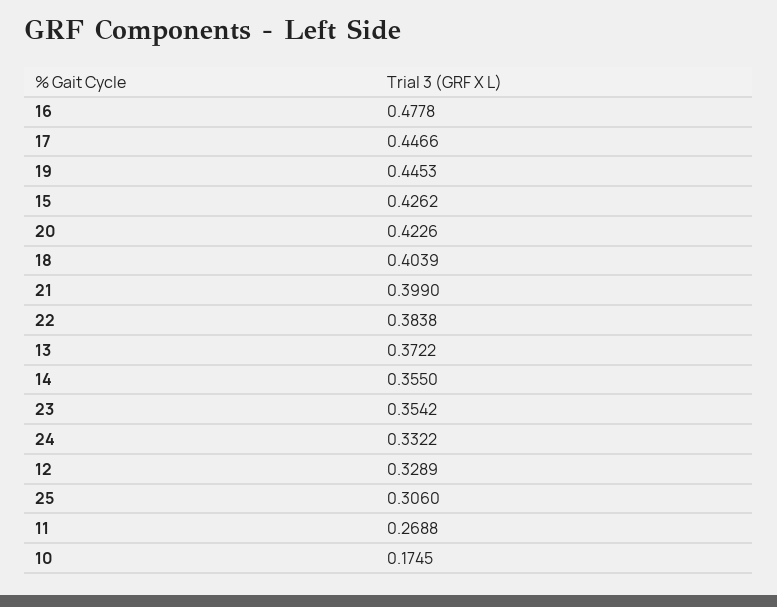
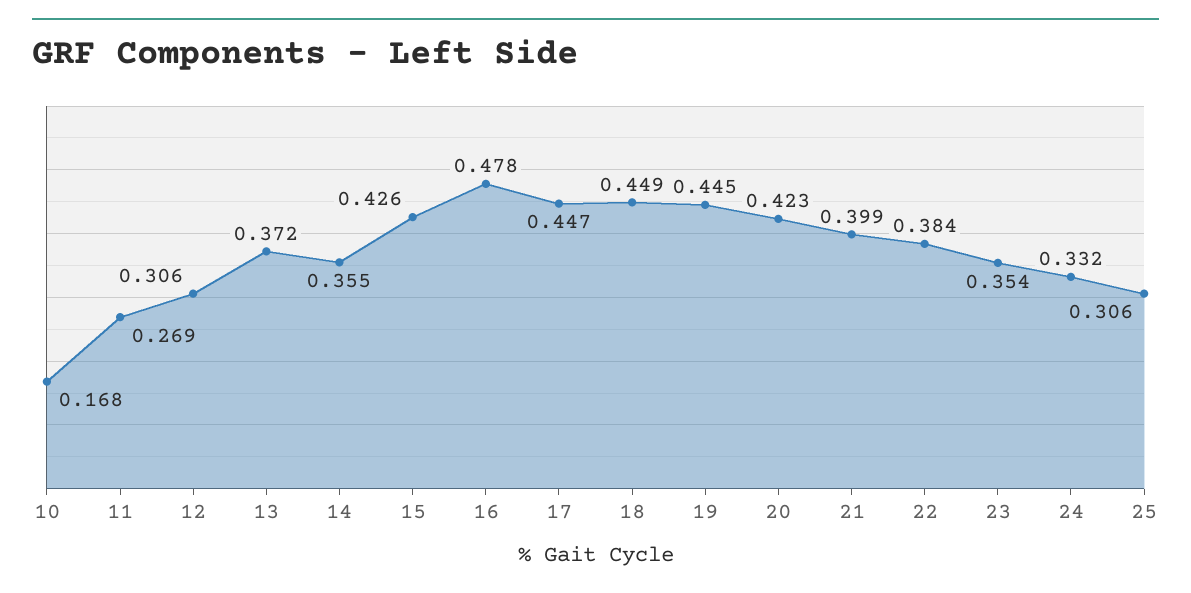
  {
    "16": 0.4778,
    "17": 0.4466,
    "19": 0.4453,
    "15": 0.4262,
    "20": 0.4226,
-   "18": 0.4039,
+   "18": 0.449,
    "21": 0.399,
    "22": 0.3838,
    "13": 0.3722,
    "14": 0.355,
    "23": 0.3542,
    "24": 0.3322,
-   "12": 0.3289,
+   "12": 0.306,
    "25": 0.306,
    "11": 0.2688,
-   "10": 0.1745
+   "10": 0.168
  }

